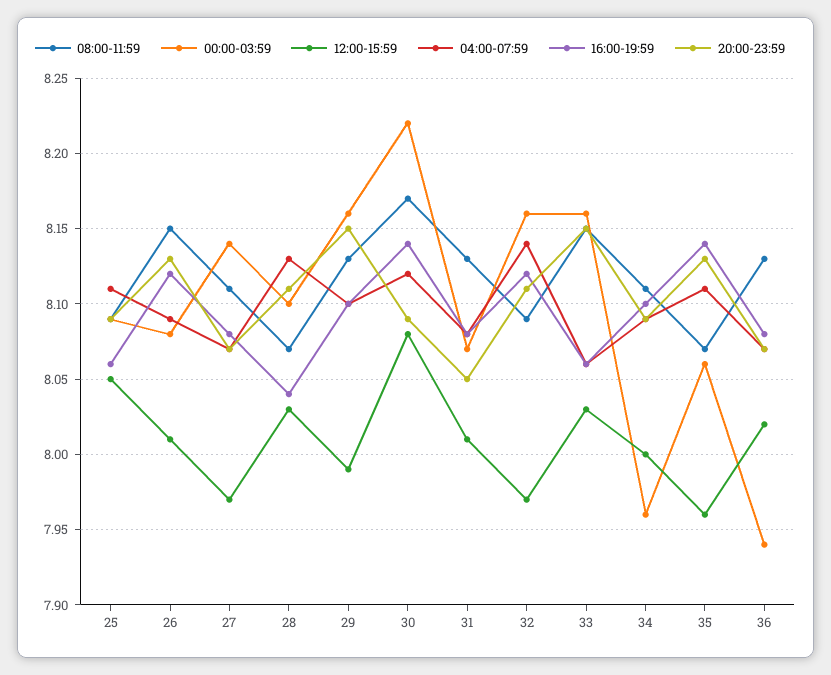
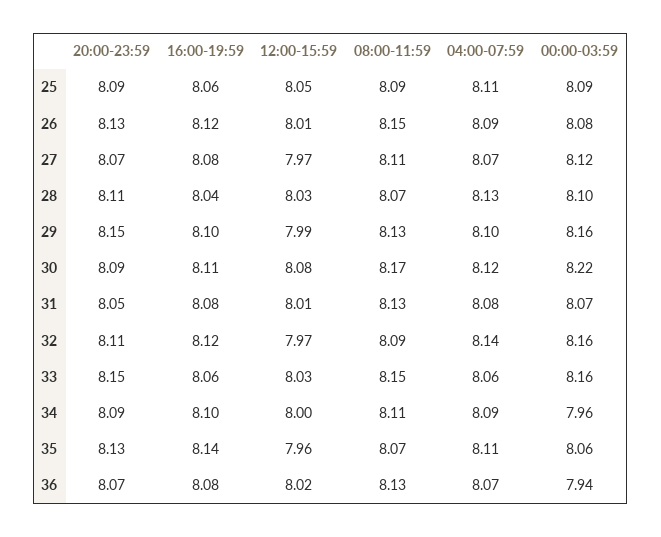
  {
    "08:00-11:59": {
      "25": 8.09,
      "26": 8.15,
      "27": 8.11,
      "28": 8.07,
      "29": 8.13,
      "30": 8.17,
      "31": 8.13,
      "32": 8.09,
      "33": 8.15,
      "34": 8.11,
      "35": 8.07,
      "36": 8.13
    },
    "00:00-03:59": {
      "25": 8.09,
      "26": 8.08,
-     "27": 8.14,
+     "27": 8.12,
      "28": 8.1,
      "29": 8.16,
      "30": 8.22,
      "31": 8.07,
      "32": 8.16,
      "33": 8.16,
      "34": 7.96,
      "35": 8.06,
      "36": 7.94
    },
    "12:00-15:59": {
      "25": 8.05,
      "26": 8.01,
      "27": 7.97,
      "28": 8.03,
      "29": 7.99,
      "30": 8.08,
      "31": 8.01,
      "32": 7.97,
      "33": 8.03,
      "34": 8,
      "35": 7.96,
      "36": 8.02
    },
    "04:00-07:59": {
      "25": 8.11,
      "26": 8.09,
      "27": 8.07,
      "28": 8.13,
      "29": 8.1,
      "30": 8.12,
      "31": 8.08,
      "32": 8.14,
      "33": 8.06,
      "34": 8.09,
      "35": 8.11,
      "36": 8.07
    },
    "16:00-19:59": {
      "25": 8.06,
      "26": 8.12,
      "27": 8.08,
      "28": 8.04,
      "29": 8.1,
-     "30": 8.14,
+     "30": 8.11,
      "31": 8.08,
      "32": 8.12,
      "33": 8.06,
      "34": 8.1,
      "35": 8.14,
      "36": 8.08
    },
    "20:00-23:59": {
      "25": 8.09,
      "26": 8.13,
      "27": 8.07,
      "28": 8.11,
      "29": 8.15,
      "30": 8.09,
      "31": 8.05,
      "32": 8.11,
      "33": 8.15,
      "34": 8.09,
      "35": 8.13,
      "36": 8.07
    }
  }

